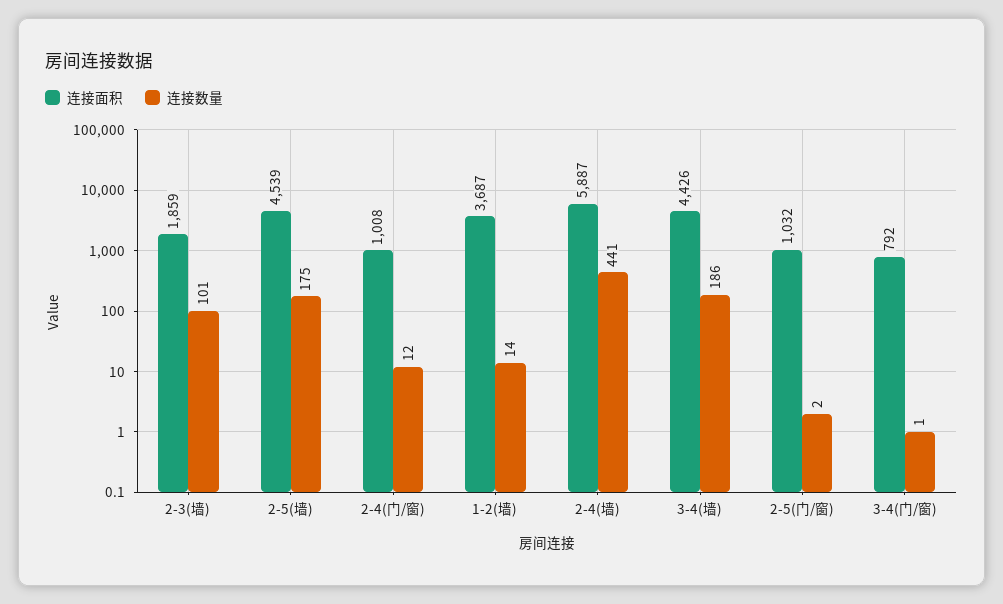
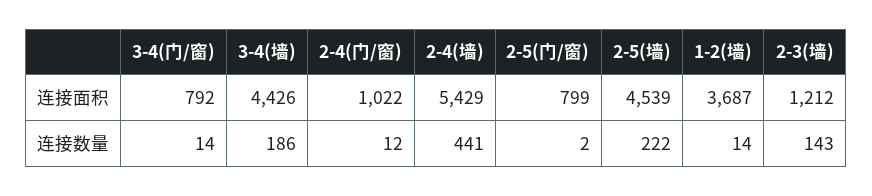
  {
    "连接面积": {
-     "2-3(墙)": 1859,
+     "2-3(墙)": 1212,
      "2-5(墙)": 4539,
-     "2-4(门/窗)": 1008,
+     "2-4(门/窗)": 1022,
      "1-2(墙)": 3687,
-     "2-4(墙)": 5887,
+     "2-4(墙)": 5429,
      "3-4(墙)": 4426,
-     "2-5(门/窗)": 1032,
+     "2-5(门/窗)": 799,
      "3-4(门/窗)": 792
    },
    "连接数量": {
-     "2-3(墙)": 101,
+     "2-3(墙)": 143,
-     "2-5(墙)": 175,
+     "2-5(墙)": 222,
      "2-4(门/窗)": 12,
      "1-2(墙)": 14,
      "2-4(墙)": 441,
      "3-4(墙)": 186,
      "2-5(门/窗)": 2,
-     "3-4(门/窗)": 1
+     "3-4(门/窗)": 14
    }
  }

